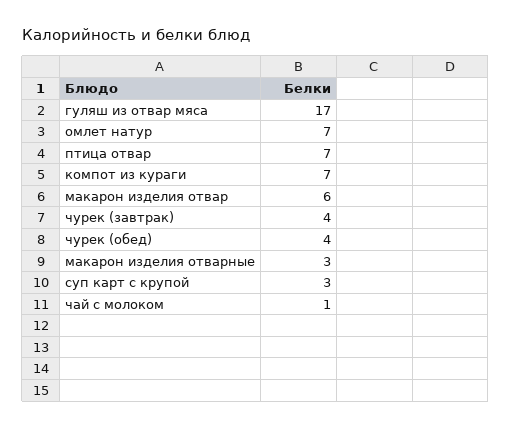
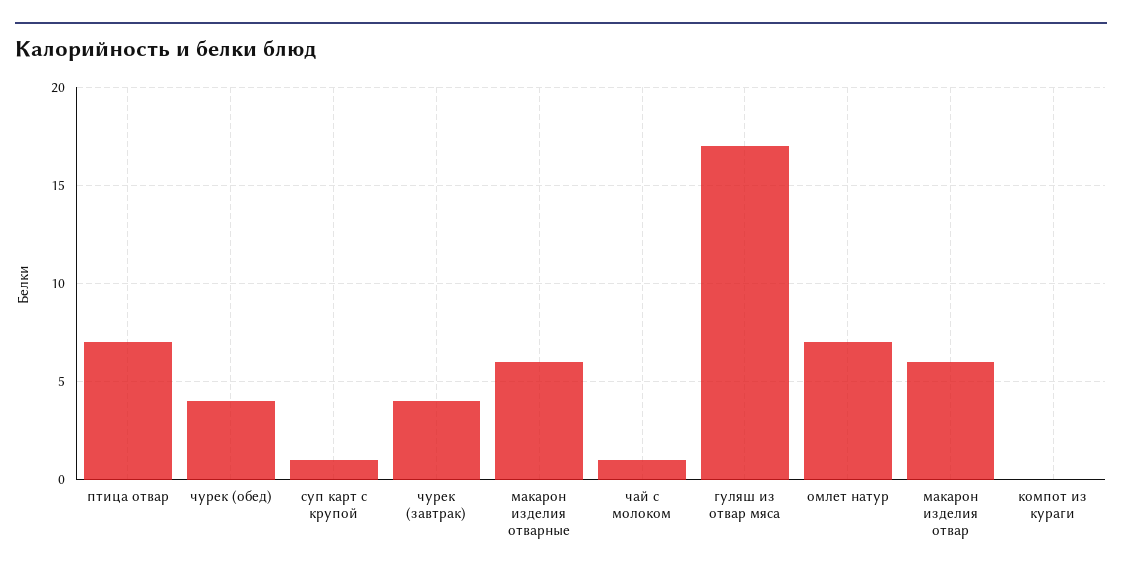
  {
    "гуляш из отвар мяса": 17,
    "омлет натур": 7,
    "птица отвар": 7,
-   "компот из кураги": 7,
+   "компот из кураги": 0,
    "макарон изделия отвар": 6,
    "чурек (завтрак)": 4,
    "чурек (обед)": 4,
-   "макарон изделия отварные": 3,
+   "макарон изделия отварные": 6,
-   "суп карт с крупой": 3,
+   "суп карт с крупой": 1,
    "чай с молоком": 1
  }

